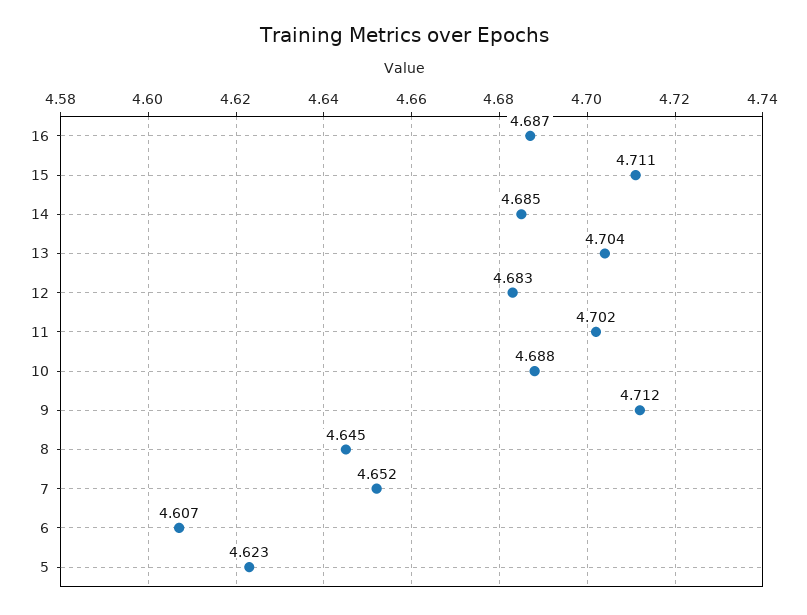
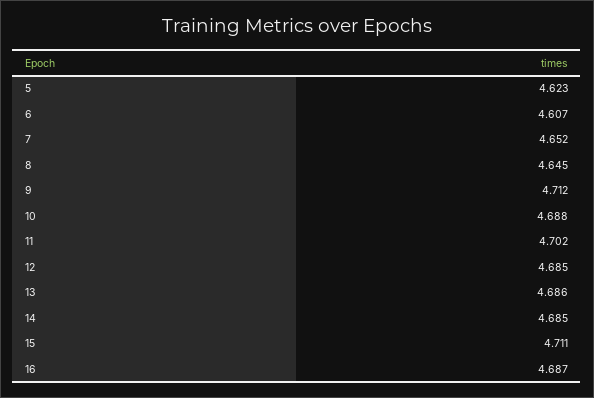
  {
    "16": 4.687,
    "15": 4.711,
    "14": 4.685,
-   "13": 4.704,
+   "13": 4.686,
-   "12": 4.683,
+   "12": 4.685,
    "11": 4.702,
    "10": 4.688,
    "9": 4.712,
    "8": 4.645,
    "7": 4.652,
    "6": 4.607,
    "5": 4.623
  }

